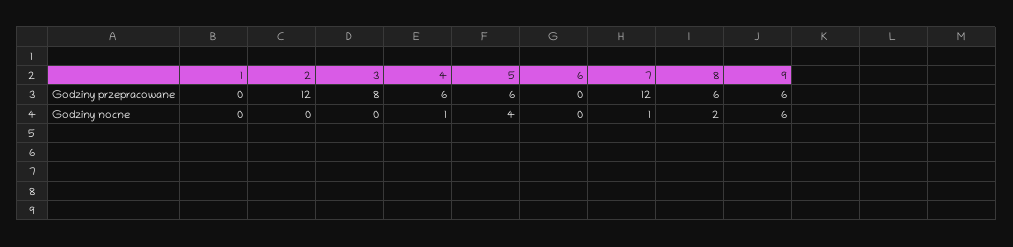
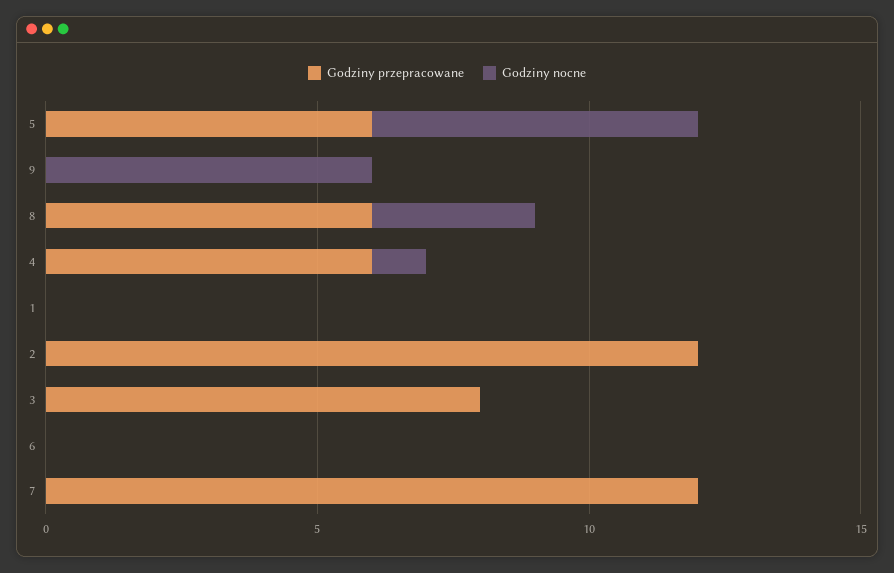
  {
    "Godziny przepracowane": {
      "1": 0,
      "2": 12,
      "3": 8,
      "4": 6,
      "5": 6,
      "6": 0,
      "7": 12,
      "8": 6,
-     "9": 6
+     "9": 0
    },
    "Godziny nocne": {
      "1": 0,
      "2": 0,
      "3": 0,
      "4": 1,
-     "5": 4,
+     "5": 6,
      "6": 0,
-     "7": 1,
+     "7": 0,
-     "8": 2,
+     "8": 3,
      "9": 6
    }
  }

